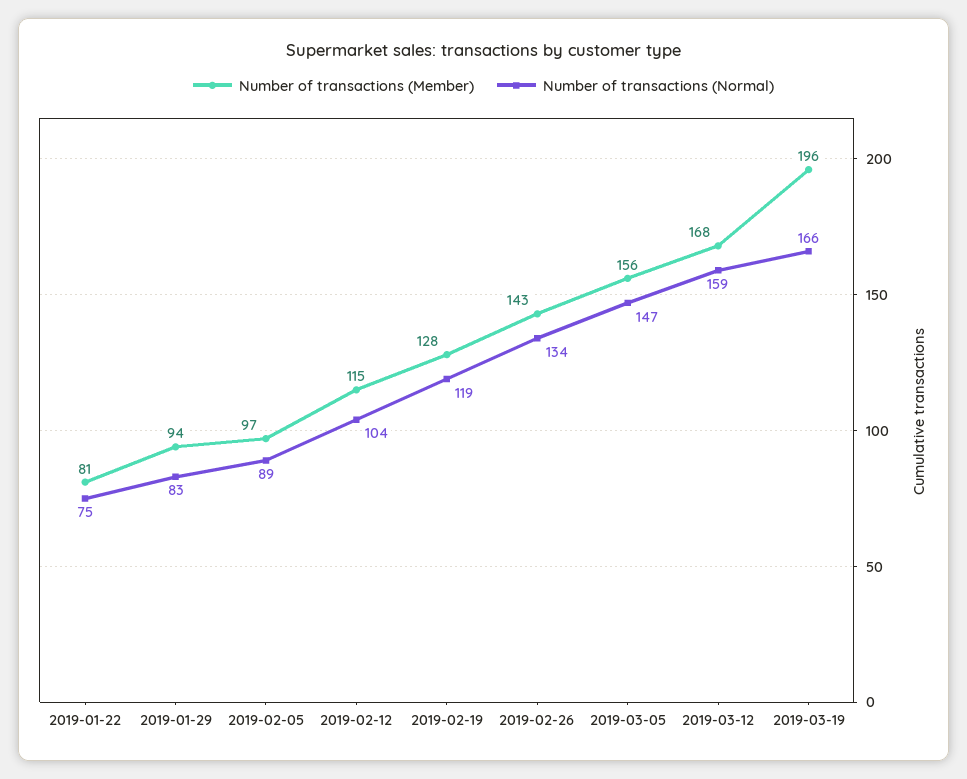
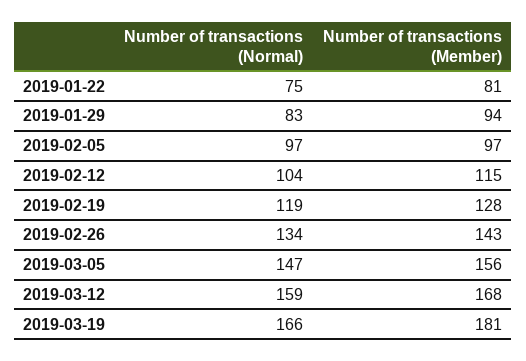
  {
    "Number of transactions (Member)": {
      "2019-01-22": 81,
      "2019-01-29": 94,
      "2019-02-05": 97,
      "2019-02-12": 115,
      "2019-02-19": 128,
      "2019-02-26": 143,
      "2019-03-05": 156,
      "2019-03-12": 168,
-     "2019-03-19": 196
+     "2019-03-19": 181
    },
    "Number of transactions (Normal)": {
      "2019-01-22": 75,
      "2019-01-29": 83,
-     "2019-02-05": 89,
+     "2019-02-05": 97,
      "2019-02-12": 104,
      "2019-02-19": 119,
      "2019-02-26": 134,
      "2019-03-05": 147,
      "2019-03-12": 159,
      "2019-03-19": 166
    }
  }

